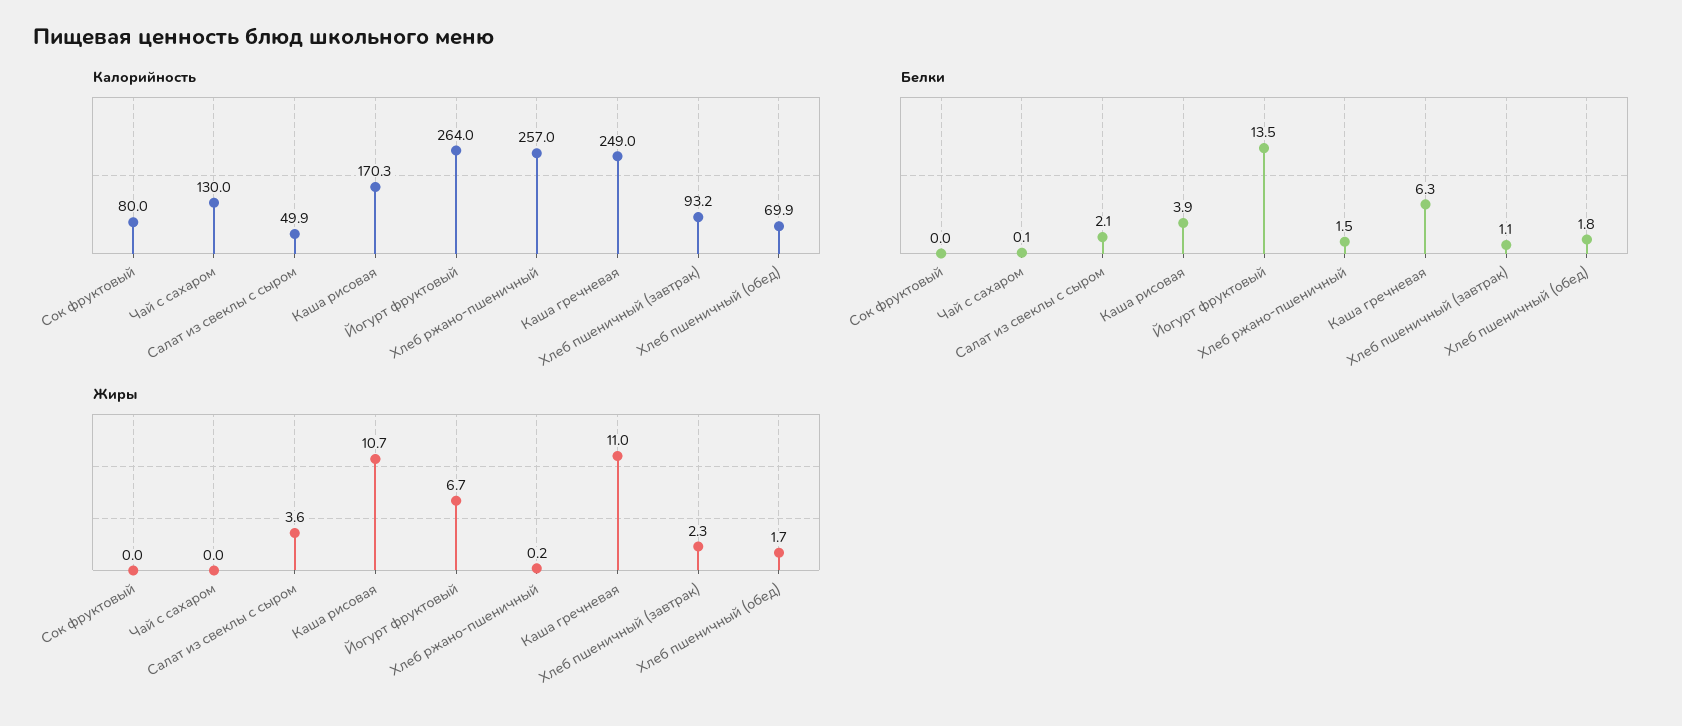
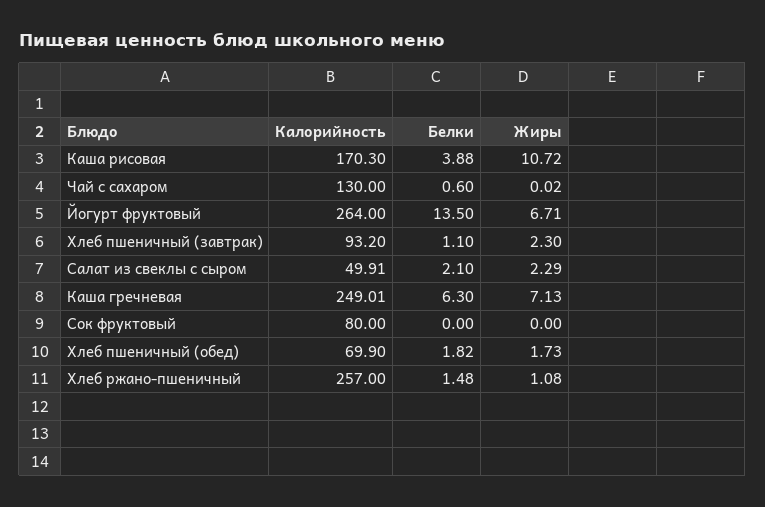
  {
    "Калорийность": {
      "Сок фруктовый": 80,
      "Чай с сахаром": 130,
      "Салат из свеклы с сыром": 49.91,
      "Каша рисовая": 170.3,
      "Йогурт фруктовый": 264,
      "Хлеб ржано-пшеничный": 257,
      "Каша гречневая": 249.01,
      "Хлеб пшеничный (завтрак)": 93.2,
      "Хлеб пшеничный (обед)": 69.9
    },
    "Белки": {
      "Сок фруктовый": 0,
-     "Чай с сахаром": 0.1,
+     "Чай с сахаром": 0.6,
      "Салат из свеклы с сыром": 2.1,
      "Каша рисовая": 3.88,
      "Йогурт фруктовый": 13.5,
      "Хлеб ржано-пшеничный": 1.48,
      "Каша гречневая": 6.3,
      "Хлеб пшеничный (завтрак)": 1.1,
      "Хлеб пшеничный (обед)": 1.82
    },
    "Жиры": {
      "Сок фруктовый": 0,
      "Чай с сахаром": 0.02,
-     "Салат из свеклы с сыром": 3.6,
+     "Салат из свеклы с сыром": 2.29,
      "Каша рисовая": 10.72,
      "Йогурт фруктовый": 6.71,
-     "Хлеб ржано-пшеничный": 0.2,
+     "Хлеб ржано-пшеничный": 1.08,
-     "Каша гречневая": 11,
+     "Каша гречневая": 7.13,
      "Хлеб пшеничный (завтрак)": 2.3,
      "Хлеб пшеничный (обед)": 1.73
    }
  }

